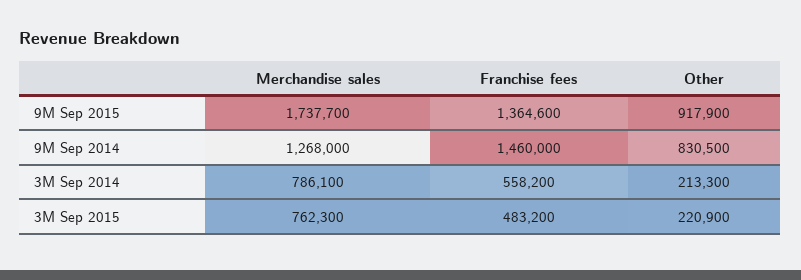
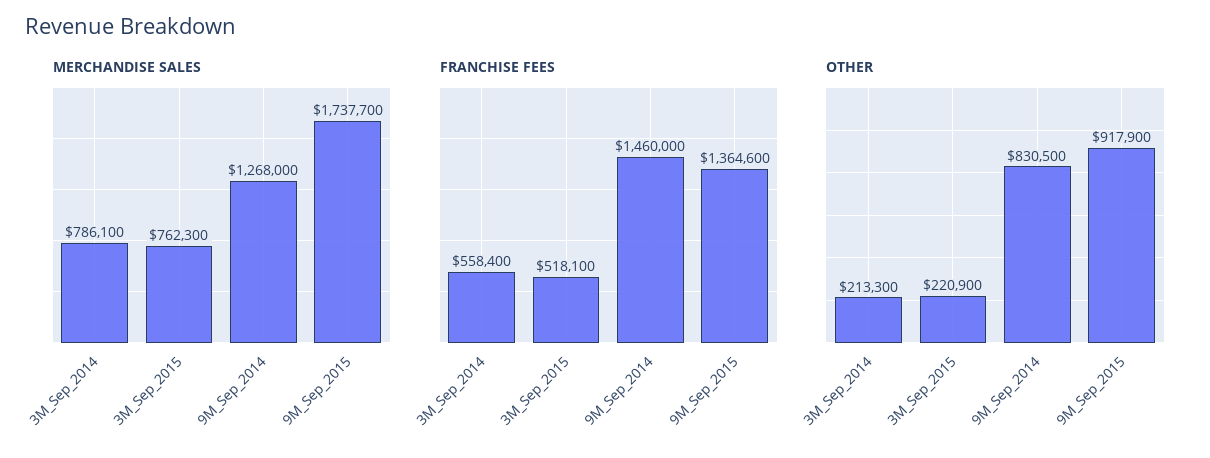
  {
    "Merchandise sales": {
      "9M Sep 2015": 1737700,
      "9M Sep 2014": 1268000,
      "3M Sep 2014": 786100,
      "3M Sep 2015": 762300
    },
    "Franchise fees": {
      "9M Sep 2015": 1364600,
      "9M Sep 2014": 1460000,
-     "3M Sep 2014": 558200,
+     "3M Sep 2014": 558400,
-     "3M Sep 2015": 483200
+     "3M Sep 2015": 518100
    },
    "Other": {
      "9M Sep 2015": 917900,
      "9M Sep 2014": 830500,
      "3M Sep 2014": 213300,
      "3M Sep 2015": 220900
    }
  }

